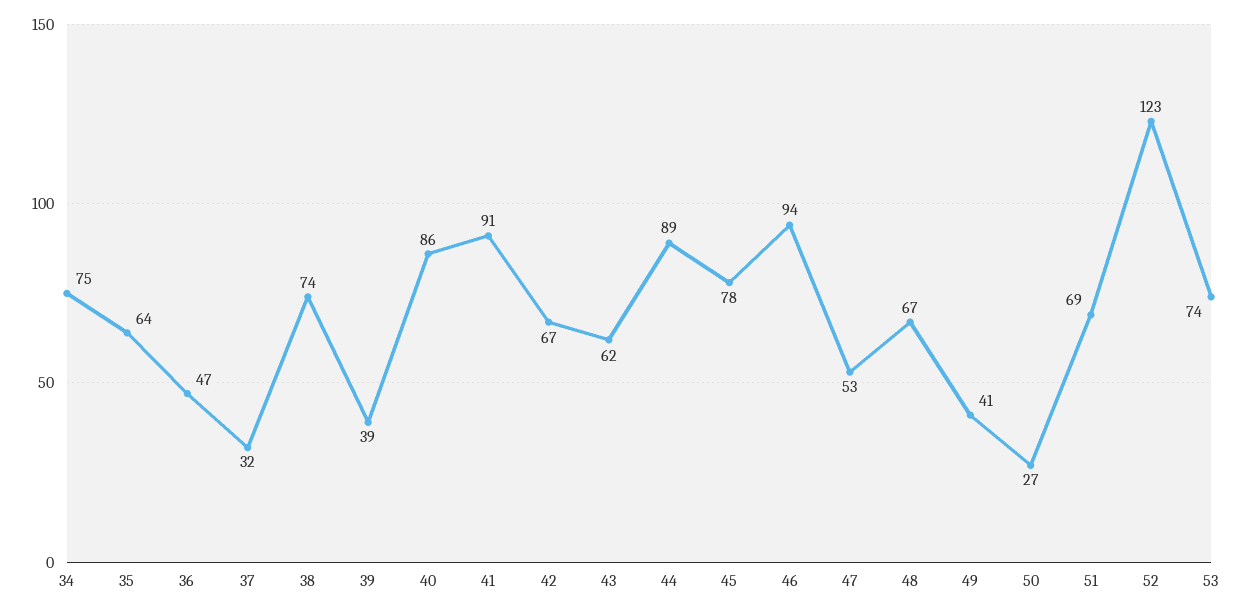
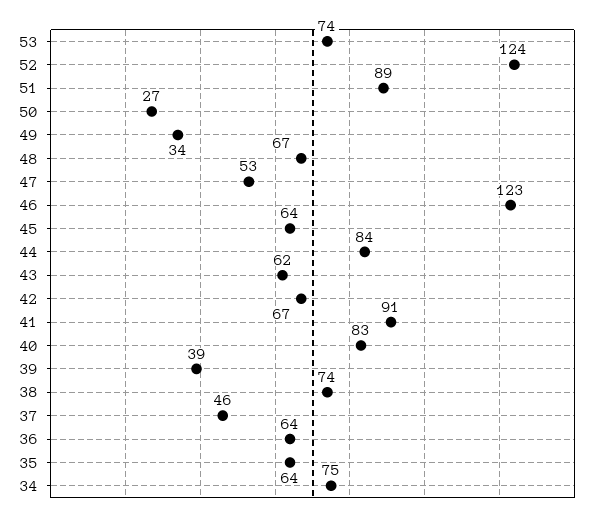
  {
    "34": 75,
    "35": 64,
-   "36": 47,
+   "36": 64,
-   "37": 32,
+   "37": 46,
    "38": 74,
    "39": 39,
-   "40": 86,
+   "40": 83,
    "41": 91,
    "42": 67,
    "43": 62,
-   "44": 89,
+   "44": 84,
-   "45": 78,
+   "45": 64,
-   "46": 94,
+   "46": 123,
    "47": 53,
    "48": 67,
-   "49": 41,
+   "49": 34,
    "50": 27,
-   "51": 69,
+   "51": 89,
-   "52": 123,
+   "52": 124,
    "53": 74
  }

